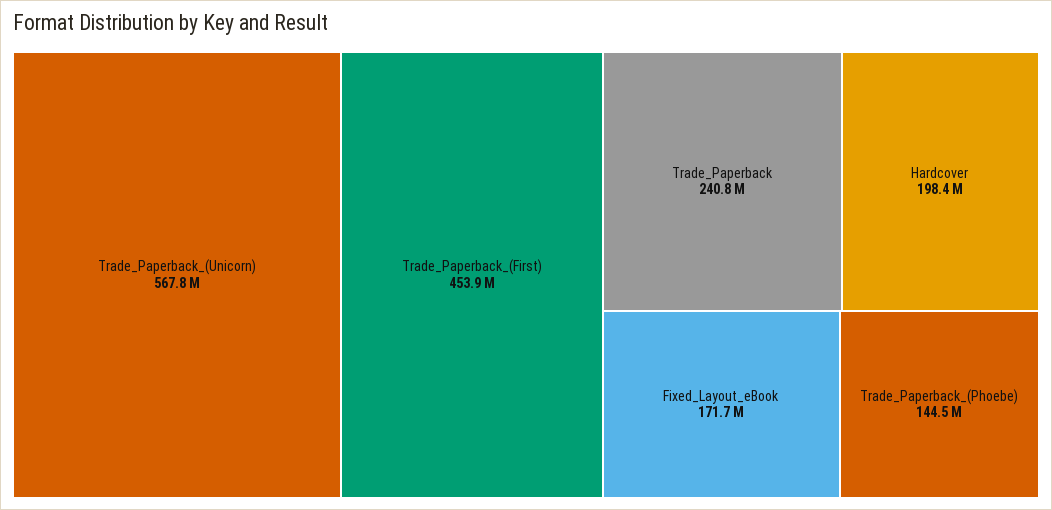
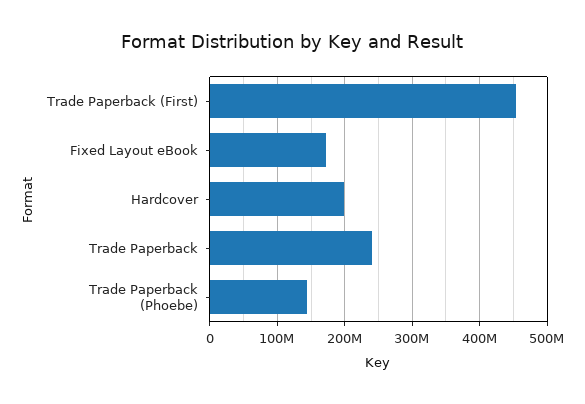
  {
-   "Trade_Paperback_(Unicorn)": 567800000,
    "Trade_Paperback_(First)": 453900000,
    "Trade_Paperback": 240800000,
    "Hardcover": 198400000,
    "Fixed_Layout_eBook": 171700000,
    "Trade_Paperback_(Phoebe)": 144500000
  }

